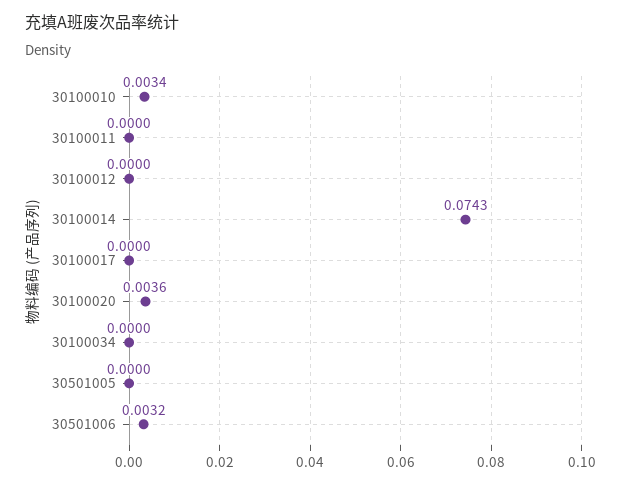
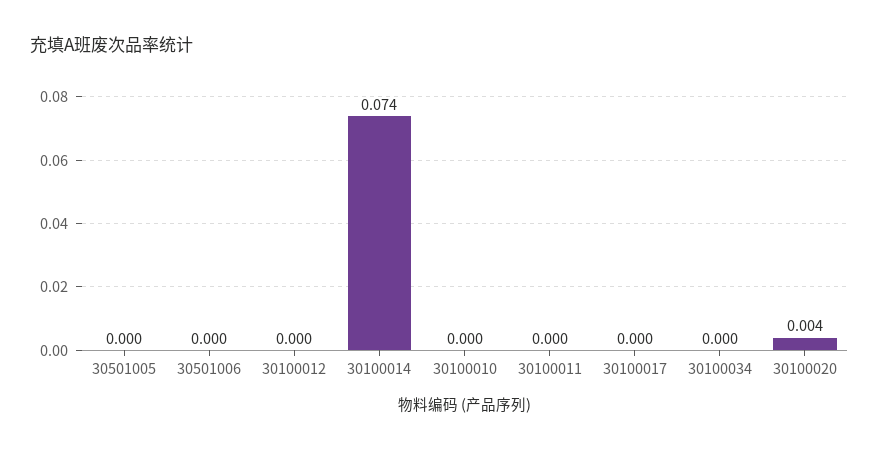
  {
-   "30100010": 0.0034,
+   "30100010": 0,
    "30100011": 0,
    "30100012": 0,
    "30100014": 0.0743,
    "30100017": 0,
    "30100020": 0.0036,
    "30100034": 0,
    "30501005": 0,
-   "30501006": 0.0032
+   "30501006": 0
  }

